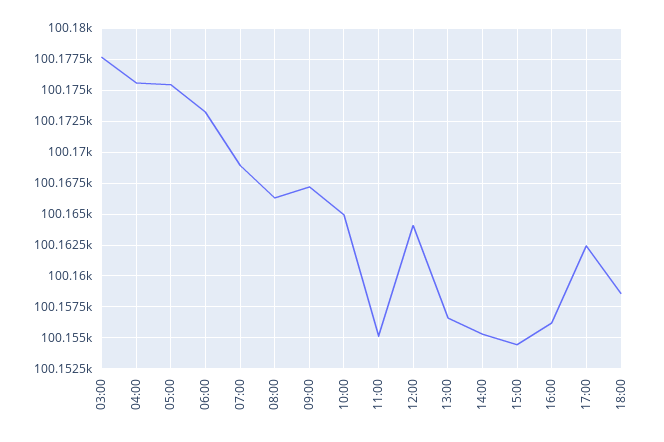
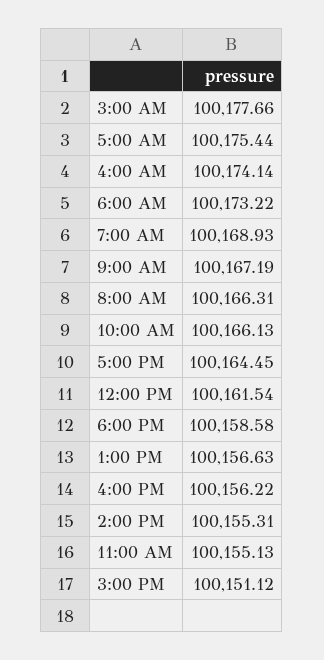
  {
    "03:00": 100177.66,
-   "04:00": 100175.5,
+   "04:00": 100174.14,
    "05:00": 100175.44,
    "06:00": 100173.22,
    "07:00": 100168.93,
    "08:00": 100166.31,
    "09:00": 100167.19,
-   "10:00": 100165,
+   "10:00": 100166.13,
    "11:00": 100155.13,
-   "12:00": 100164,
+   "12:00": 100161.54,
    "13:00": 100156.63,
    "14:00": 100155.31,
-   "15:00": 100154.5,
+   "15:00": 100151.12,
    "16:00": 100156.22,
-   "17:00": 100162.5,
+   "17:00": 100164.45,
    "18:00": 100158.58
  }

